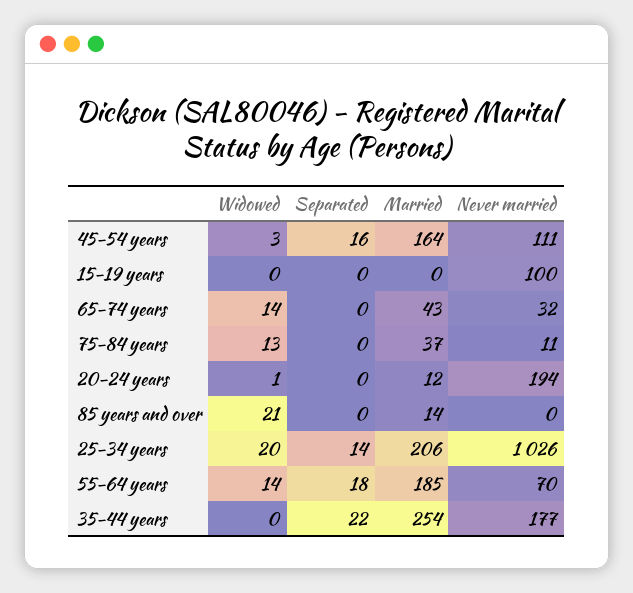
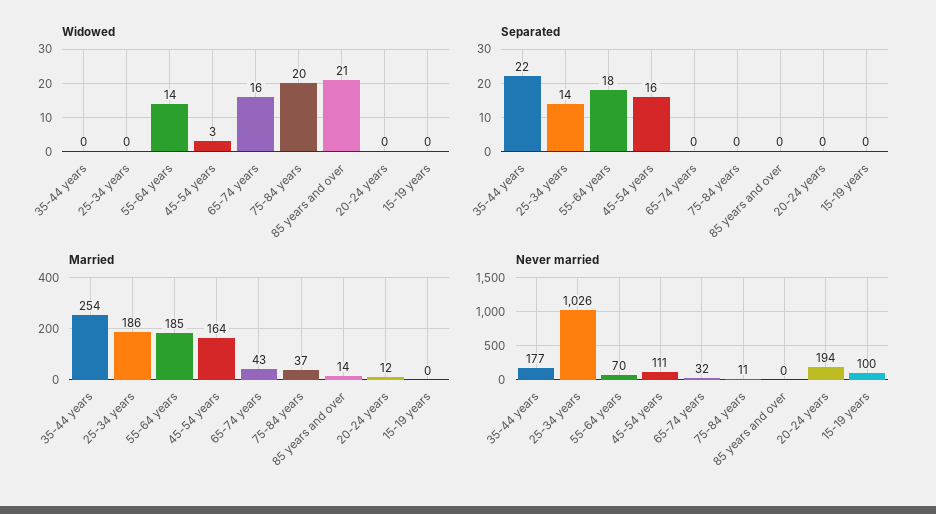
  {
    "Widowed": {
      "45-54 years": 3,
      "15-19 years": 0,
-     "65-74 years": 14,
+     "65-74 years": 16,
-     "75-84 years": 13,
+     "75-84 years": 20,
-     "20-24 years": 1,
+     "20-24 years": 0,
      "85 years and over": 21,
-     "25-34 years": 20,
+     "25-34 years": 0,
      "55-64 years": 14,
      "35-44 years": 0
    },
    "Separated": {
      "45-54 years": 16,
      "15-19 years": 0,
      "65-74 years": 0,
      "75-84 years": 0,
      "20-24 years": 0,
      "85 years and over": 0,
      "25-34 years": 14,
      "55-64 years": 18,
      "35-44 years": 22
    },
    "Married": {
      "45-54 years": 164,
      "15-19 years": 0,
      "65-74 years": 43,
      "75-84 years": 37,
      "20-24 years": 12,
      "85 years and over": 14,
-     "25-34 years": 206,
+     "25-34 years": 186,
      "55-64 years": 185,
      "35-44 years": 254
    },
    "Never married": {
      "45-54 years": 111,
      "15-19 years": 100,
      "65-74 years": 32,
      "75-84 years": 11,
      "20-24 years": 194,
      "85 years and over": 0,
      "25-34 years": 1026,
      "55-64 years": 70,
      "35-44 years": 177
    }
  }

